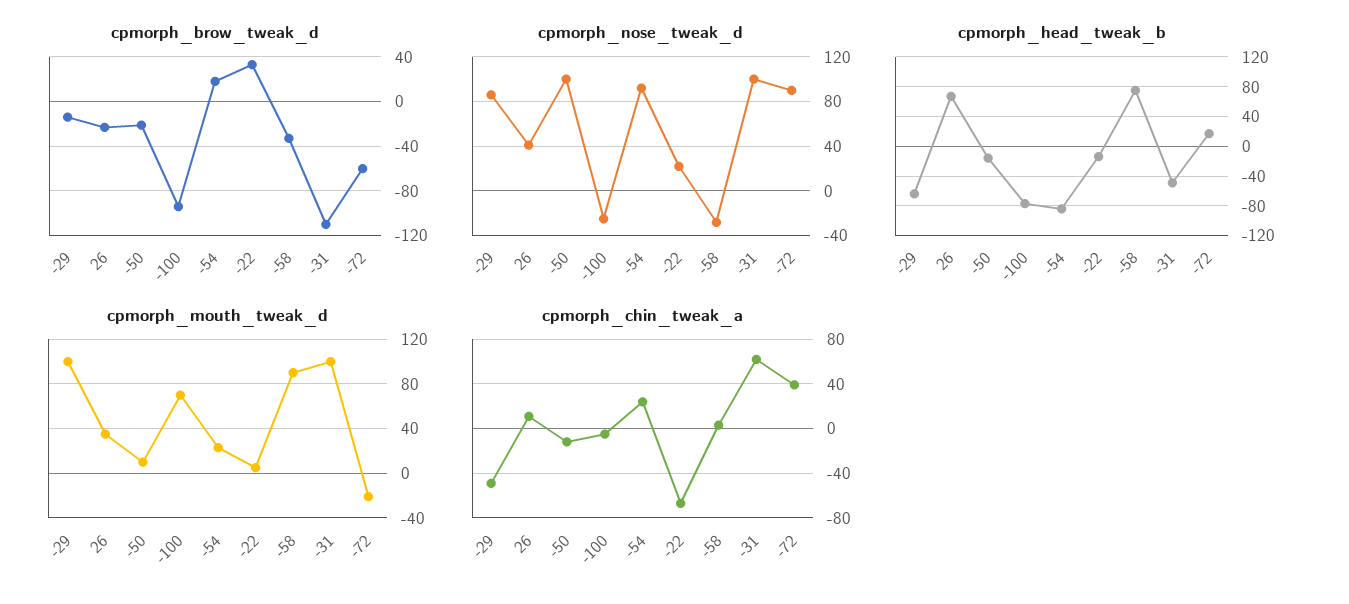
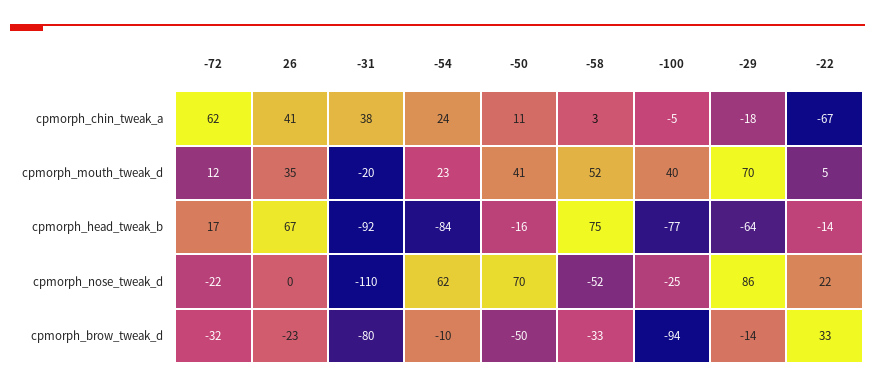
  {
    "cpmorph_brow_tweak_d": {
      "-29": -14,
      "26": -23,
-     "-50": -20,
+     "-50": -50,
      "-100": -94,
-     "-54": 20,
+     "-54": -10,
      "-22": 33,
      "-58": -33,
-     "-31": -110,
+     "-31": -80,
-     "-72": -60
+     "-72": -32
    },
    "cpmorph_nose_tweak_d": {
      "-29": 86,
-     "26": 40,
+     "26": 0,
-     "-50": 100,
+     "-50": 70,
      "-100": -25,
-     "-54": 90,
+     "-54": 62,
      "-22": 22,
-     "-58": -30,
+     "-58": -52,
-     "-31": 100,
+     "-31": -110,
-     "-72": 90
+     "-72": -22
    },
    "cpmorph_head_tweak_b": {
      "-29": -64,
      "26": 67,
      "-50": -16,
      "-100": -77,
      "-54": -84,
      "-22": -14,
      "-58": 75,
-     "-31": -50,
+     "-31": -92,
      "-72": 17
    },
    "cpmorph_mouth_tweak_d": {
-     "-29": 100,
+     "-29": 70,
      "26": 35,
-     "-50": 10,
+     "-50": 41,
-     "-100": 70,
+     "-100": 40,
      "-54": 23,
      "-22": 5,
-     "-58": 90,
+     "-58": 52,
-     "-31": 100,
+     "-31": -20,
-     "-72": -20
+     "-72": 12
    },
    "cpmorph_chin_tweak_a": {
-     "-29": -50,
+     "-29": -18,
-     "26": 10,
+     "26": 41,
-     "-50": -10,
+     "-50": 11,
      "-100": -5,
      "-54": 24,
      "-22": -67,
      "-58": 3,
-     "-31": 60,
+     "-31": 38,
-     "-72": 40
+     "-72": 62
    }
  }

